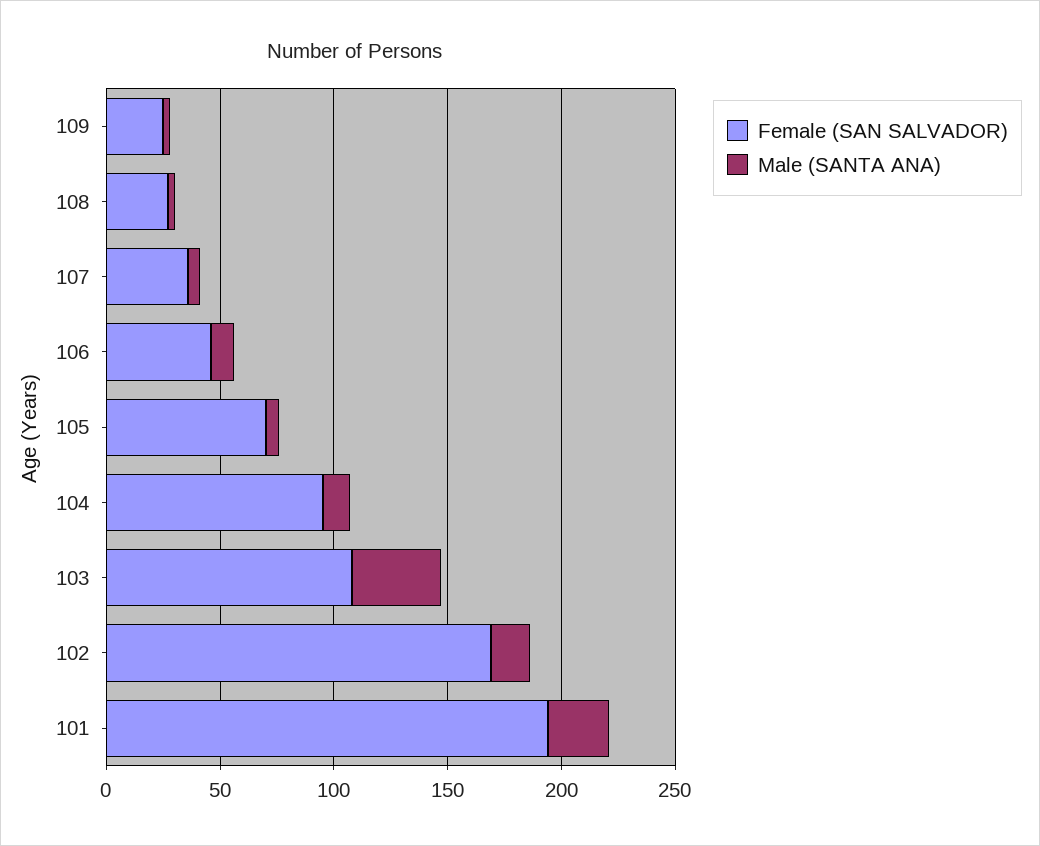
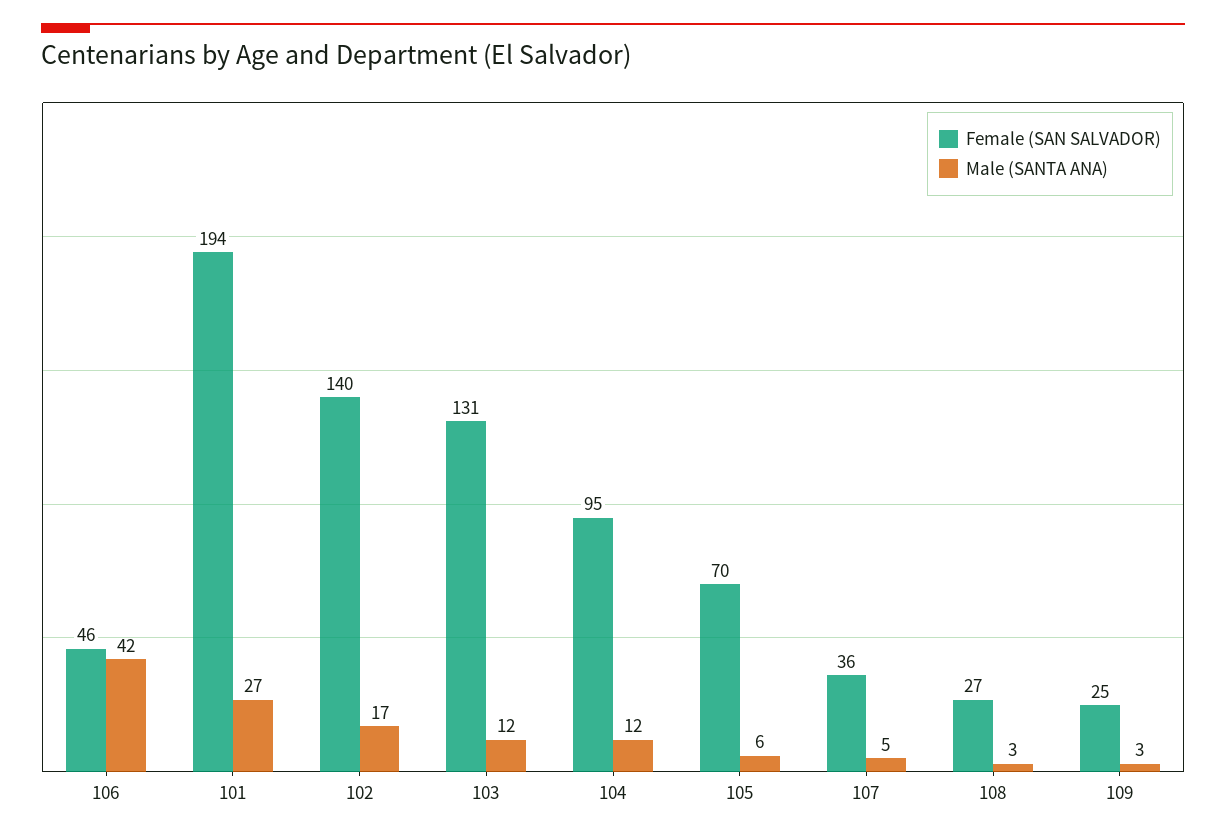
  {
    "Female (SAN SALVADOR)": {
      "109": 25,
      "108": 27,
      "107": 36,
      "106": 46,
      "105": 70,
      "104": 95,
-     "103": 110,
+     "103": 131,
-     "102": 170,
+     "102": 140,
      "101": 194
    },
    "Male (SANTA ANA)": {
      "109": 3,
      "108": 3,
      "107": 5,
-     "106": 10,
+     "106": 42,
      "105": 6,
      "104": 12,
-     "103": 40,
+     "103": 12,
      "102": 17,
      "101": 27
    }
  }

